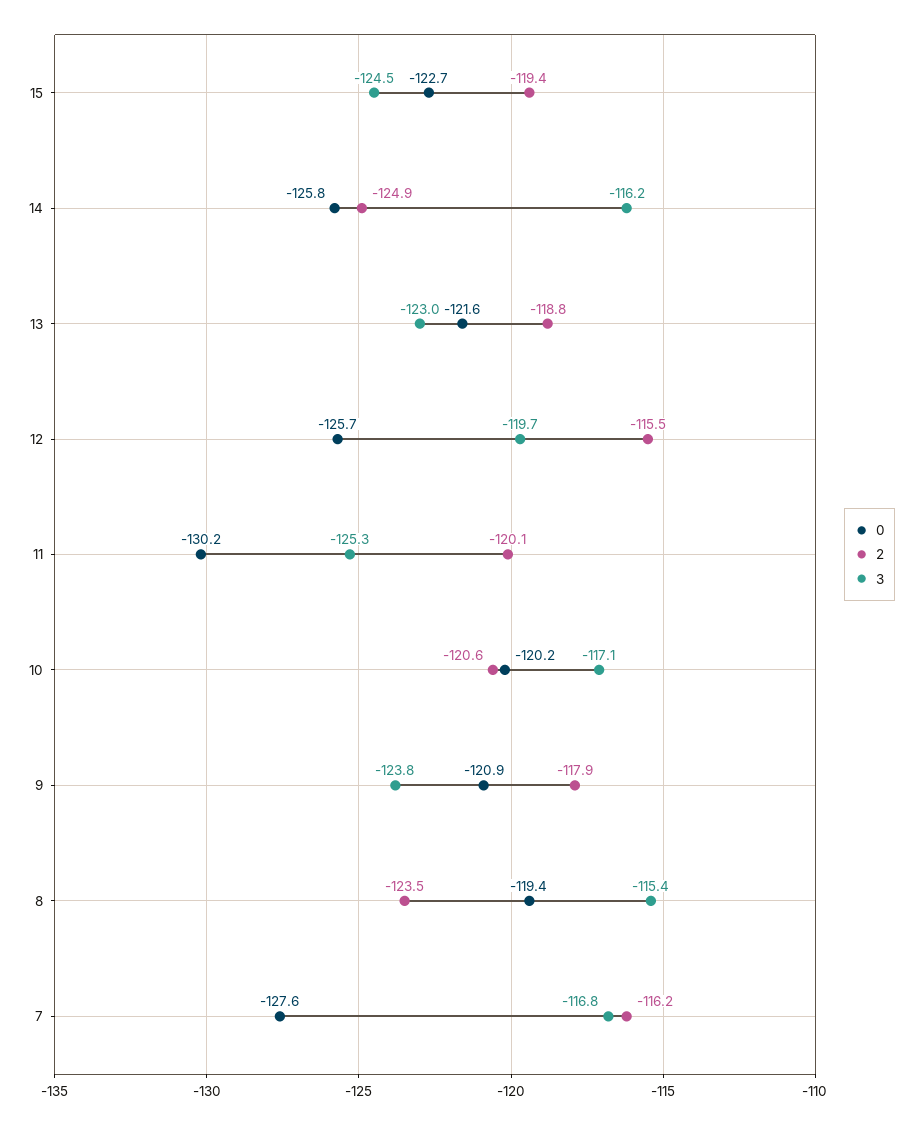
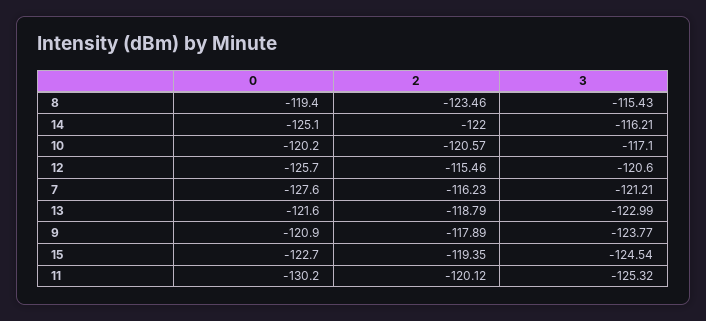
  {
    "0": {
      "15": -122.7,
-     "14": -125.8,
+     "14": -125.1,
      "13": -121.6,
      "12": -125.7,
      "11": -130.2,
      "10": -120.2,
      "9": -120.9,
      "8": -119.4,
      "7": -127.6
    },
    "2": {
      "15": -119.35,
-     "14": -124.9,
+     "14": -122,
      "13": -118.79,
      "12": -115.46,
      "11": -120.12,
      "10": -120.57,
      "9": -117.89,
      "8": -123.46,
      "7": -116.23
    },
    "3": {
      "15": -124.54,
      "14": -116.21,
      "13": -122.99,
-     "12": -119.7,
+     "12": -120.6,
      "11": -125.32,
      "10": -117.1,
      "9": -123.77,
      "8": -115.43,
-     "7": -116.8
+     "7": -121.21
    }
  }

